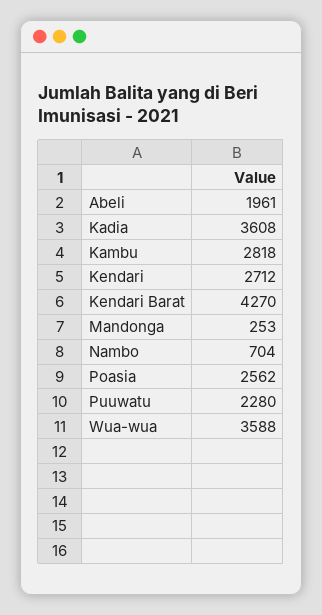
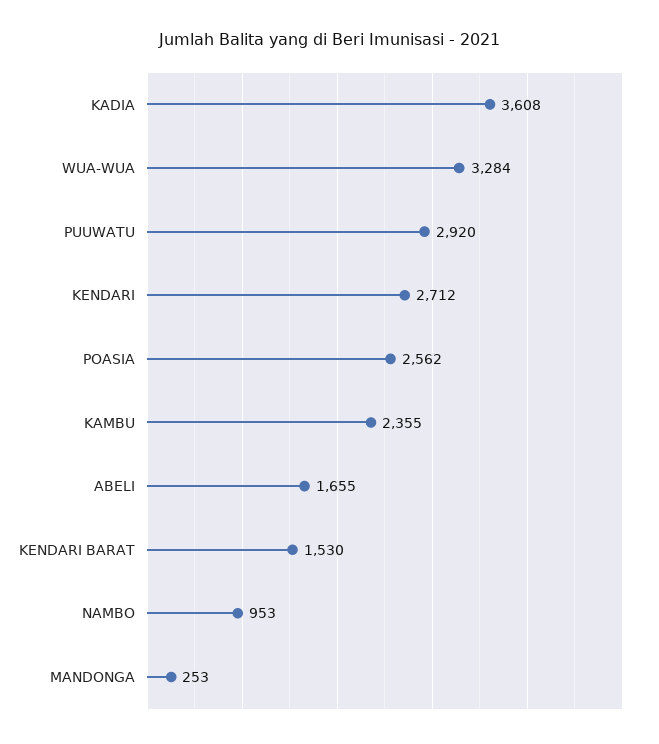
  {
-   "Abeli": 1961,
+   "Abeli": 1655,
    "Kadia": 3608,
-   "Kambu": 2818,
+   "Kambu": 2355,
    "Kendari": 2712,
-   "Kendari Barat": 4270,
+   "Kendari Barat": 1530,
    "Mandonga": 253,
-   "Nambo": 704,
+   "Nambo": 953,
    "Poasia": 2562,
-   "Puuwatu": 2280,
+   "Puuwatu": 2920,
-   "Wua-wua": 3588
+   "Wua-wua": 3284
  }

